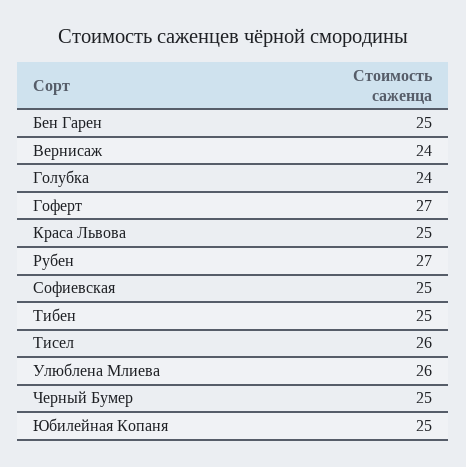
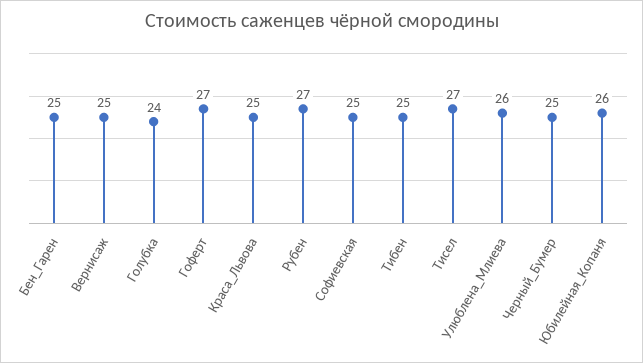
  {
    "Бен Гарен": 25,
-   "Вернисаж": 24,
+   "Вернисаж": 25,
    "Голубка": 24,
    "Гоферт": 27,
    "Краса Львова": 25,
    "Рубен": 27,
    "Софиевская": 25,
    "Тибен": 25,
-   "Тисел": 26,
+   "Тисел": 27,
    "Улюблена Млиева": 26,
    "Черный Бумер": 25,
-   "Юбилейная Копаня": 25
+   "Юбилейная Копаня": 26
  }

